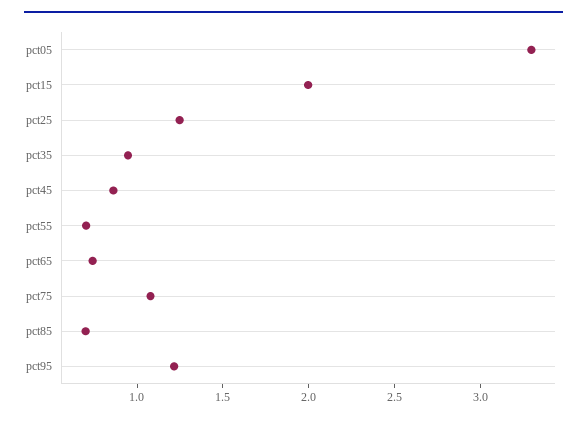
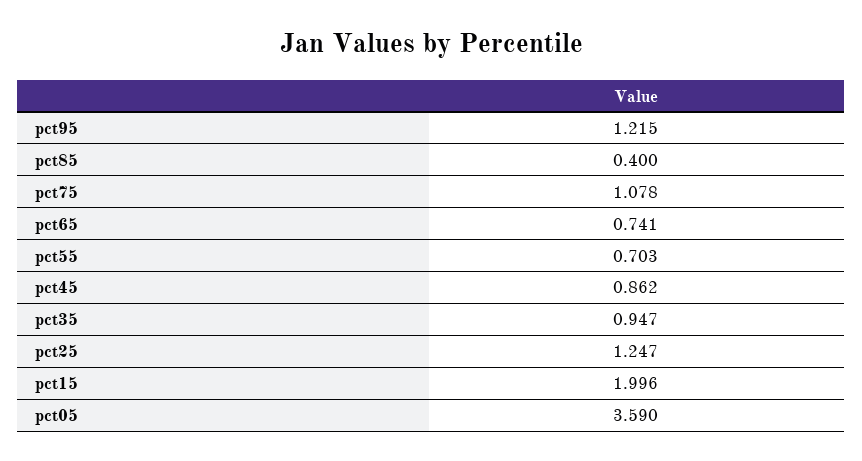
  {
-   "pct05": 3.3,
+   "pct05": 3.59,
    "pct15": 1.996,
    "pct25": 1.247,
    "pct35": 0.947,
    "pct45": 0.862,
    "pct55": 0.703,
    "pct65": 0.741,
    "pct75": 1.078,
-   "pct85": 0.7,
+   "pct85": 0.4,
    "pct95": 1.215
  }

